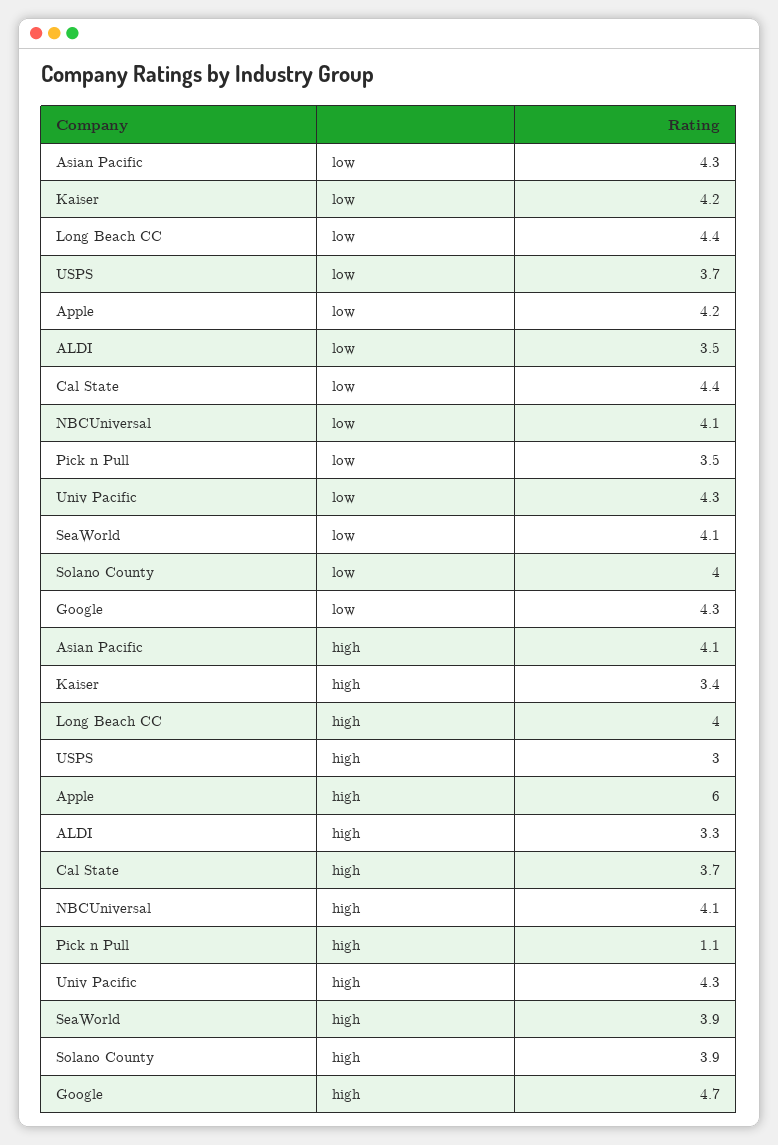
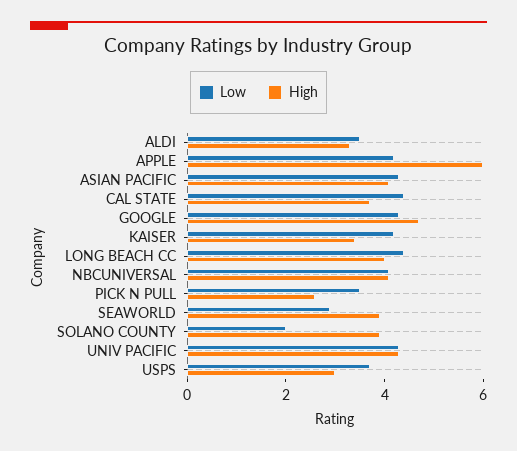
  {
    "low": {
      "Asian Pacific": 4.3,
      "Kaiser": 4.2,
      "Long Beach CC": 4.4,
      "USPS": 3.7,
      "Apple": 4.2,
      "ALDI": 3.5,
      "Cal State": 4.4,
      "NBCUniversal": 4.1,
      "Pick n Pull": 3.5,
      "Univ Pacific": 4.3,
-     "SeaWorld": 4.1,
+     "SeaWorld": 3,
-     "Solano County": 4,
+     "Solano County": 2,
      "Google": 4.3
    },
    "high": {
      "Asian Pacific": 4.1,
      "Kaiser": 3.4,
      "Long Beach CC": 4,
      "USPS": 3,
      "Apple": 6,
      "ALDI": 3.3,
      "Cal State": 3.7,
      "NBCUniversal": 4.1,
-     "Pick n Pull": 1.1,
+     "Pick n Pull": 2.5,
      "Univ Pacific": 4.3,
      "SeaWorld": 3.9,
      "Solano County": 3.9,
      "Google": 4.7
    }
  }

